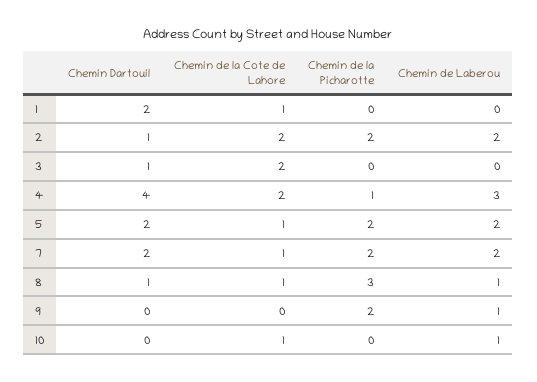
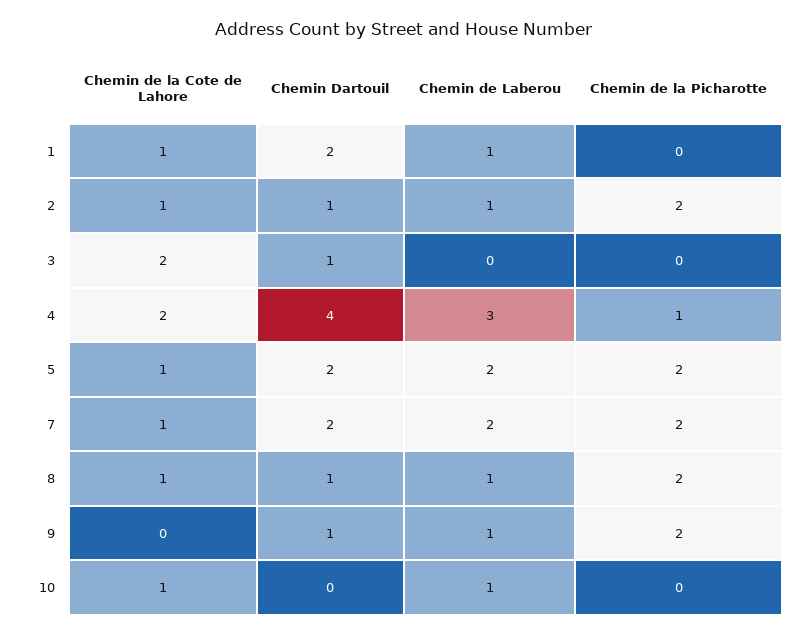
  {
    "Chemin Dartouil": {
      "1": 2,
      "2": 1,
      "3": 1,
      "4": 4,
      "5": 2,
      "7": 2,
      "8": 1,
-     "9": 0,
+     "9": 1,
      "10": 0
    },
    "Chemin de la Cote de Lahore": {
      "1": 1,
-     "2": 2,
+     "2": 1,
      "3": 2,
      "4": 2,
      "5": 1,
      "7": 1,
      "8": 1,
      "9": 0,
      "10": 1
    },
    "Chemin de la Picharotte": {
      "1": 0,
      "2": 2,
      "3": 0,
      "4": 1,
      "5": 2,
      "7": 2,
-     "8": 3,
+     "8": 2,
      "9": 2,
      "10": 0
    },
    "Chemin de Laberou": {
-     "1": 0,
+     "1": 1,
-     "2": 2,
+     "2": 1,
      "3": 0,
      "4": 3,
      "5": 2,
      "7": 2,
      "8": 1,
      "9": 1,
      "10": 1
    }
  }

